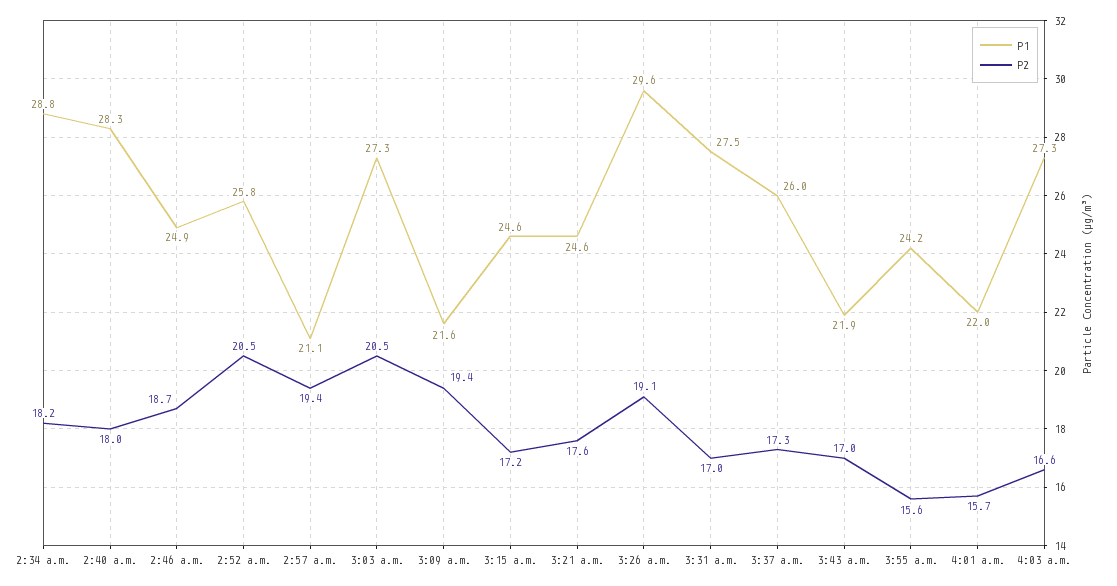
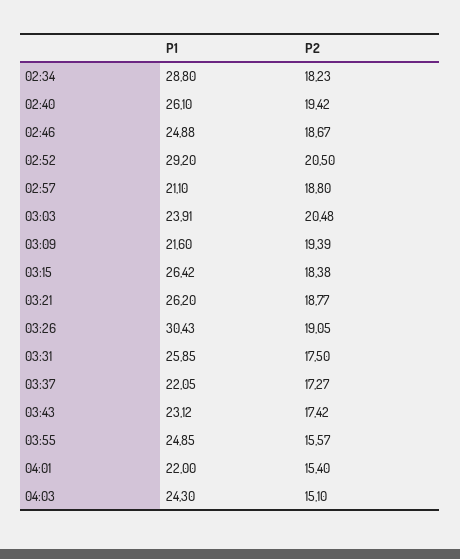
  {
    "P1": {
      "2:34 a.m.": 28.8,
-     "2:40 a.m.": 28.3,
+     "2:40 a.m.": 26.1,
      "2:46 a.m.": 24.88,
-     "2:52 a.m.": 25.8,
+     "2:52 a.m.": 29.2,
      "2:57 a.m.": 21.1,
-     "3:03 a.m.": 27.3,
+     "3:03 a.m.": 23.91,
      "3:09 a.m.": 21.6,
-     "3:15 a.m.": 24.6,
+     "3:15 a.m.": 26.42,
-     "3:21 a.m.": 24.6,
+     "3:21 a.m.": 26.2,
-     "3:26 a.m.": 29.6,
+     "3:26 a.m.": 30.43,
-     "3:31 a.m.": 27.5,
+     "3:31 a.m.": 25.85,
-     "3:37 a.m.": 26,
+     "3:37 a.m.": 22.05,
-     "3:43 a.m.": 21.9,
+     "3:43 a.m.": 23.12,
-     "3:55 a.m.": 24.2,
+     "3:55 a.m.": 24.85,
      "4:01 a.m.": 22,
-     "4:03 a.m.": 27.3
+     "4:03 a.m.": 24.3
    },
    "P2": {
      "2:34 a.m.": 18.23,
-     "2:40 a.m.": 18,
+     "2:40 a.m.": 19.42,
      "2:46 a.m.": 18.67,
      "2:52 a.m.": 20.5,
-     "2:57 a.m.": 19.4,
+     "2:57 a.m.": 18.8,
      "3:03 a.m.": 20.48,
      "3:09 a.m.": 19.39,
-     "3:15 a.m.": 17.2,
+     "3:15 a.m.": 18.38,
-     "3:21 a.m.": 17.6,
+     "3:21 a.m.": 18.77,
      "3:26 a.m.": 19.05,
-     "3:31 a.m.": 17,
+     "3:31 a.m.": 17.5,
      "3:37 a.m.": 17.27,
-     "3:43 a.m.": 17,
+     "3:43 a.m.": 17.42,
      "3:55 a.m.": 15.57,
-     "4:01 a.m.": 15.7,
+     "4:01 a.m.": 15.4,
-     "4:03 a.m.": 16.6
+     "4:03 a.m.": 15.1
    }
  }

